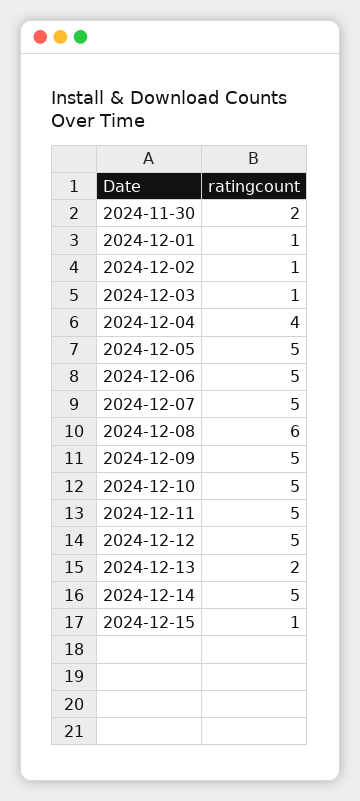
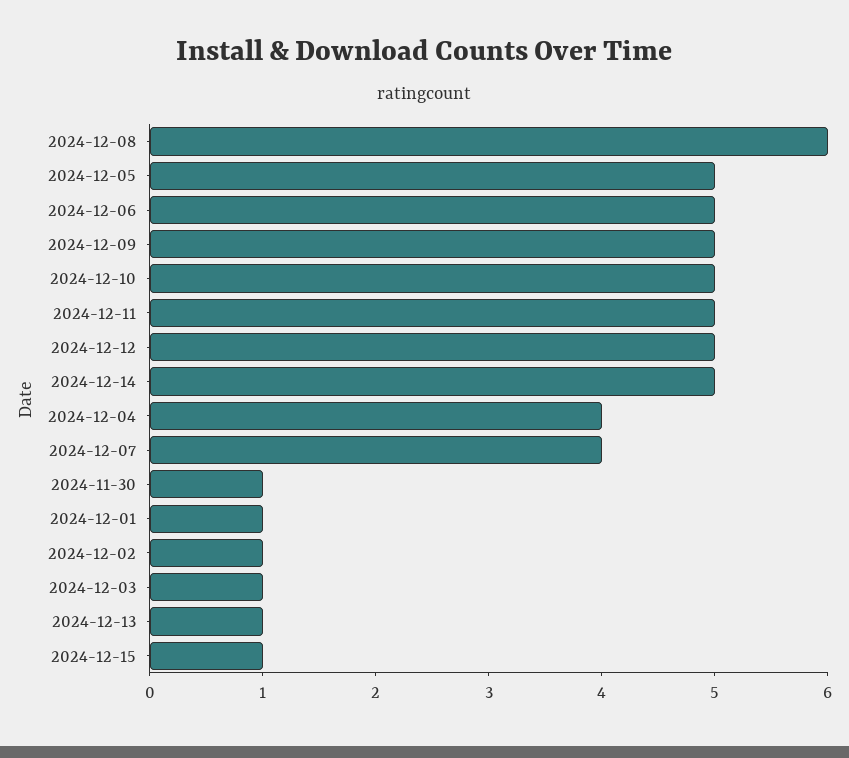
  {
-   "2024-11-30": 2,
+   "2024-11-30": 1,
    "2024-12-01": 1,
    "2024-12-02": 1,
    "2024-12-03": 1,
    "2024-12-04": 4,
    "2024-12-05": 5,
    "2024-12-06": 5,
-   "2024-12-07": 5,
+   "2024-12-07": 4,
    "2024-12-08": 6,
    "2024-12-09": 5,
    "2024-12-10": 5,
    "2024-12-11": 5,
    "2024-12-12": 5,
-   "2024-12-13": 2,
+   "2024-12-13": 1,
    "2024-12-14": 5,
    "2024-12-15": 1
  }

